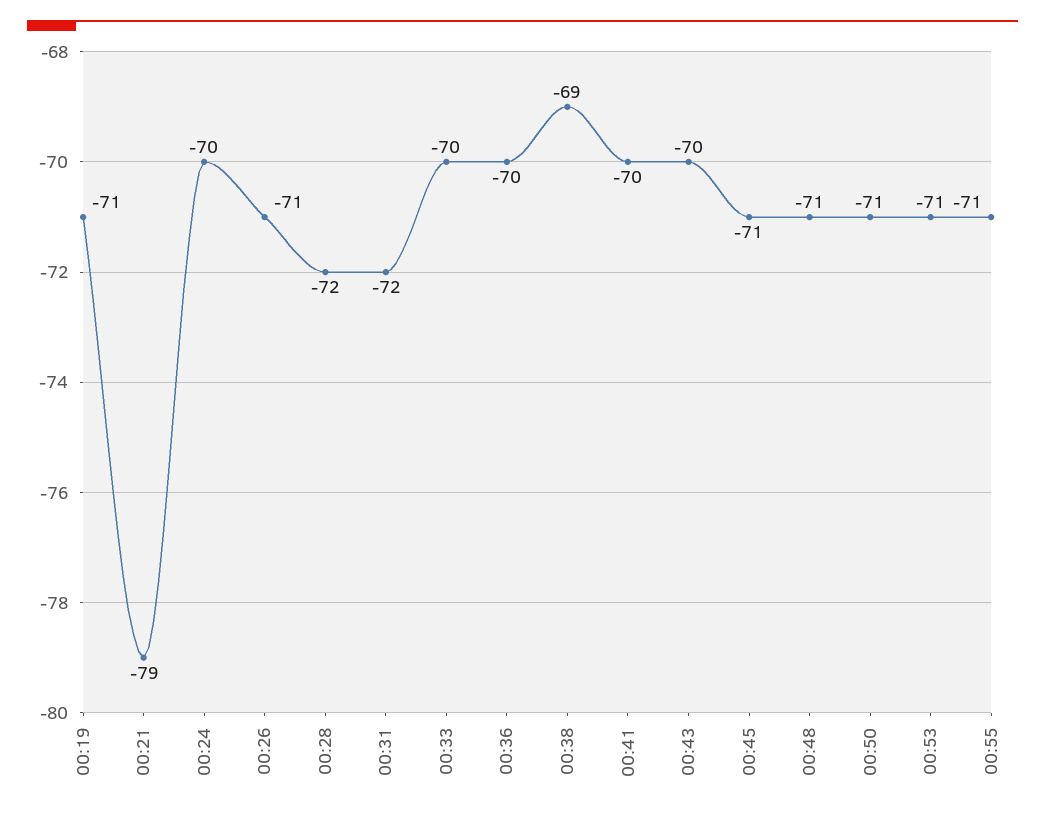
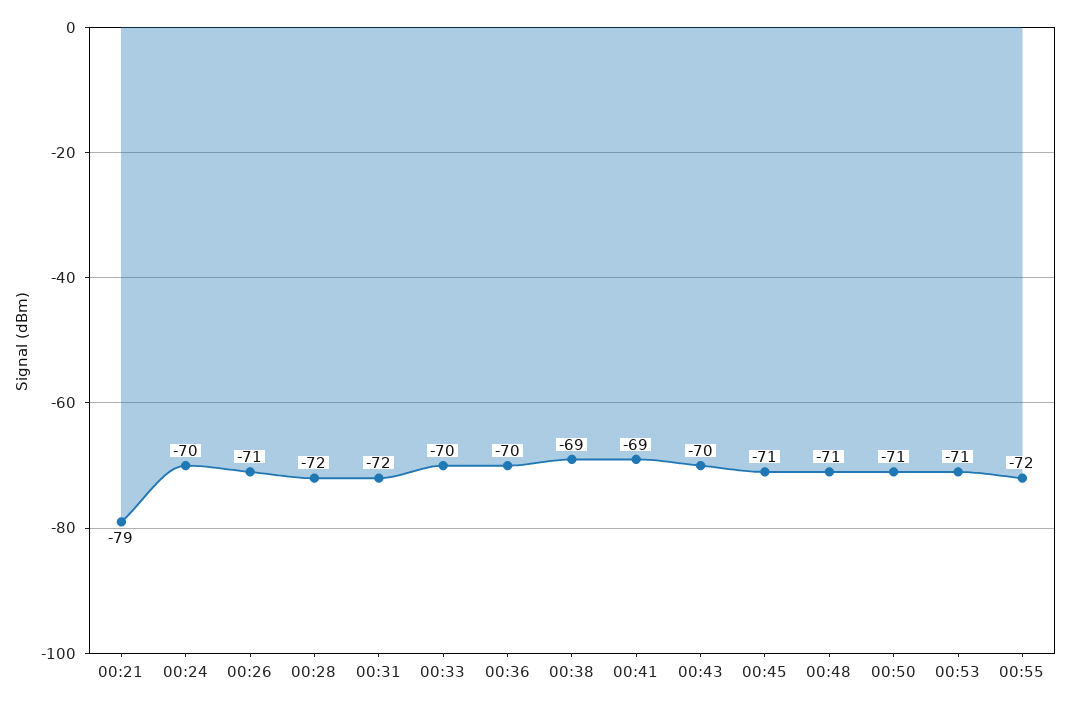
  {
-   "00:19": -71,
    "00:21": -79,
    "00:24": -70,
    "00:26": -71,
    "00:28": -72,
    "00:31": -72,
    "00:33": -70,
    "00:36": -70,
    "00:38": -69,
-   "00:41": -70,
+   "00:41": -69,
    "00:43": -70,
    "00:45": -71,
    "00:48": -71,
    "00:50": -71,
    "00:53": -71,
-   "00:55": -71
+   "00:55": -72
  }

